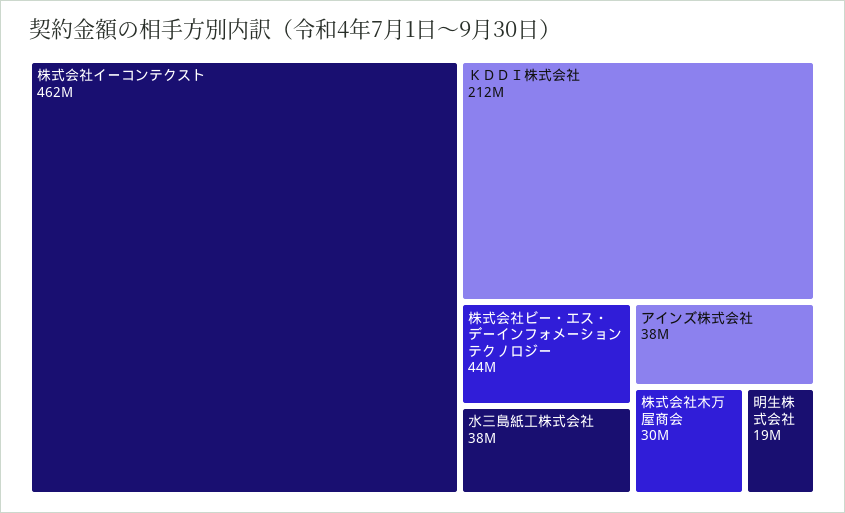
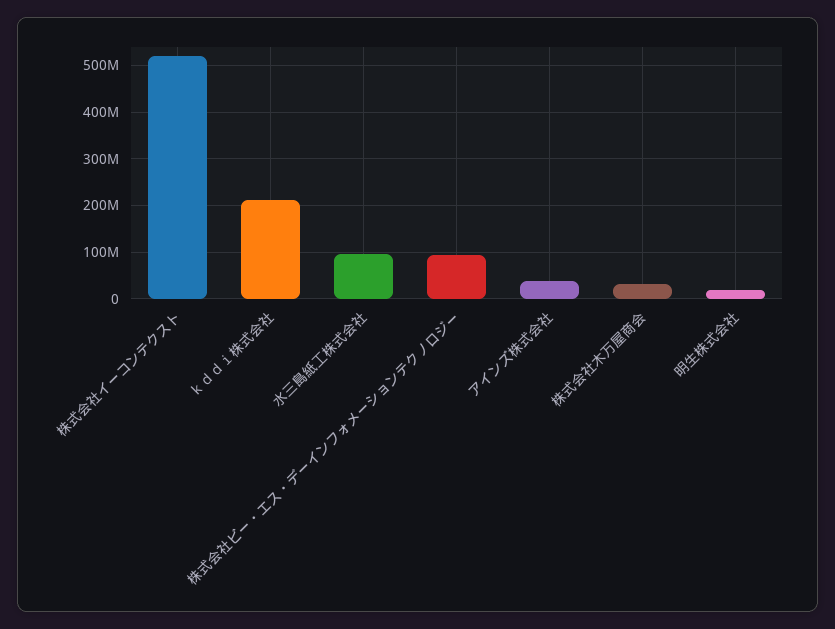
  {
-   "株式会社イーコンテクスト": 462000000,
+   "株式会社イーコンテクスト": 520000000,
    "ＫＤＤＩ株式会社": 212000000,
-   "株式会社ビー・エス・デーインフォメーションテクノロジー": 44000000,
+   "株式会社ビー・エス・デーインフォメーションテクノロジー": 100000000,
-   "水三島紙工株式会社": 38000000,
+   "水三島紙工株式会社": 100000000,
    "アインズ株式会社": 38000000,
    "株式会社木万屋商会": 30000000,
    "明生株式会社": 19000000
  }

